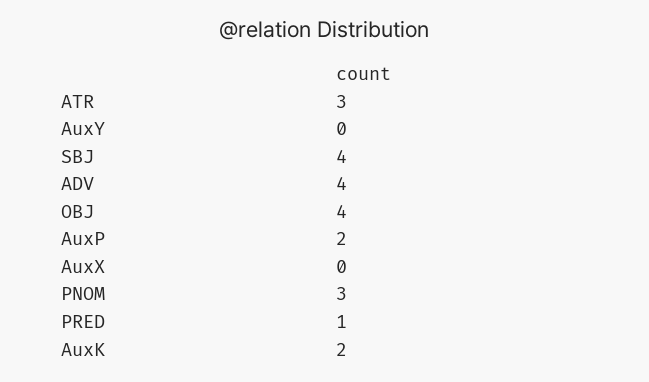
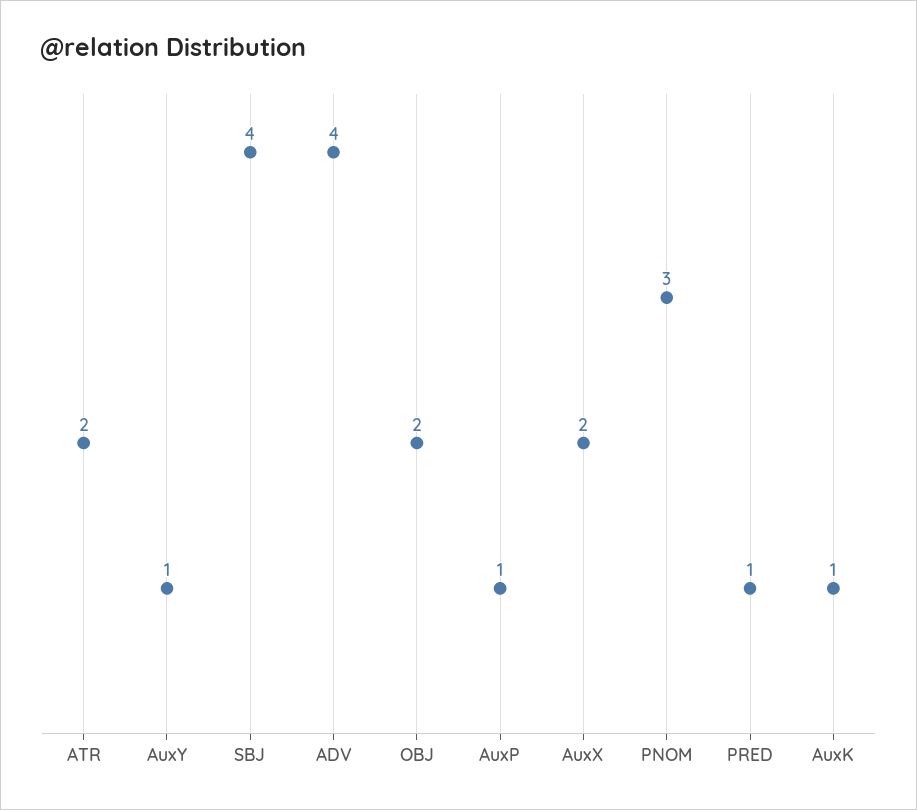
  {
-   "ATR": 3,
+   "ATR": 2,
-   "AuxY": 0,
+   "AuxY": 1,
    "SBJ": 4,
    "ADV": 4,
-   "OBJ": 4,
+   "OBJ": 2,
-   "AuxP": 2,
+   "AuxP": 1,
-   "AuxX": 0,
+   "AuxX": 2,
    "PNOM": 3,
    "PRED": 1,
-   "AuxK": 2
+   "AuxK": 1
  }

